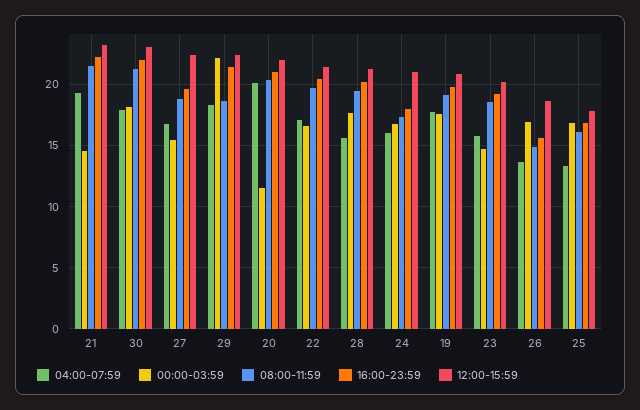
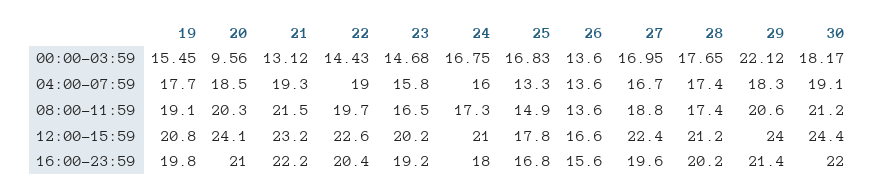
  {
    "04:00-07:59": {
      "21": 19.3,
-     "30": 18,
+     "30": 19.1,
      "27": 16.7,
      "29": 18.3,
-     "20": 20,
+     "20": 18.5,
-     "22": 17,
+     "22": 19,
-     "28": 15.5,
+     "28": 17.4,
      "24": 16,
      "19": 17.7,
      "23": 15.8,
      "26": 13.6,
      "25": 13.3
    },
    "00:00-03:59": {
-     "21": 14.5,
+     "21": 13.12,
      "30": 18.17,
-     "27": 15.5,
+     "27": 16.95,
      "29": 22.12,
-     "20": 11.5,
+     "20": 9.56,
-     "22": 16.5,
+     "22": 14.43,
      "28": 17.65,
      "24": 16.75,
-     "19": 17.5,
+     "19": 15.45,
      "23": 14.68,
-     "26": 17,
+     "26": 13.6,
      "25": 16.83
    },
    "08:00-11:59": {
      "21": 21.5,
      "30": 21.2,
      "27": 18.8,
-     "29": 18.5,
+     "29": 20.6,
      "20": 20.3,
      "22": 19.7,
-     "28": 19.5,
+     "28": 17.4,
      "24": 17.3,
      "19": 19.1,
-     "23": 18.5,
+     "23": 16.5,
-     "26": 15,
+     "26": 13.6,
-     "25": 16
+     "25": 14.9
    },
    "16:00-23:59": {
      "21": 22.2,
      "30": 22,
      "27": 19.6,
      "29": 21.4,
      "20": 21,
      "22": 20.4,
      "28": 20.2,
      "24": 18,
      "19": 19.8,
      "23": 19.2,
      "26": 15.6,
      "25": 16.8
    },
    "12:00-15:59": {
      "21": 23.2,
-     "30": 23,
+     "30": 24.4,
      "27": 22.4,
-     "29": 22.5,
+     "29": 24,
-     "20": 22,
+     "20": 24.1,
-     "22": 21.5,
+     "22": 22.6,
      "28": 21.2,
      "24": 21,
      "19": 20.8,
      "23": 20.2,
-     "26": 18.5,
+     "26": 16.6,
      "25": 17.8
    }
  }

